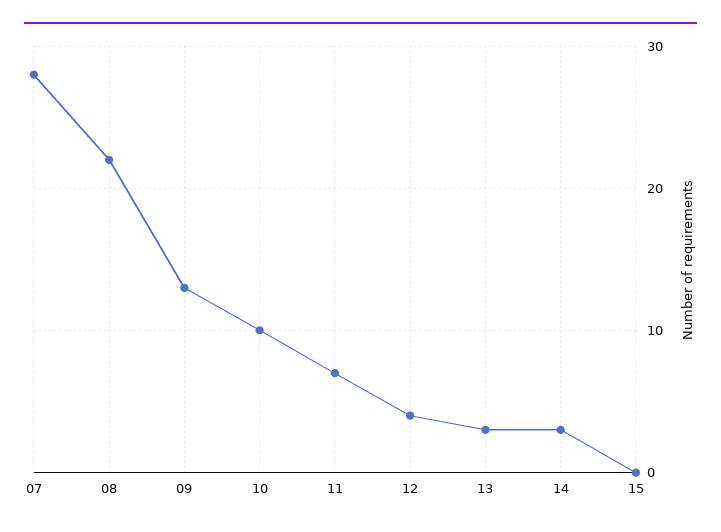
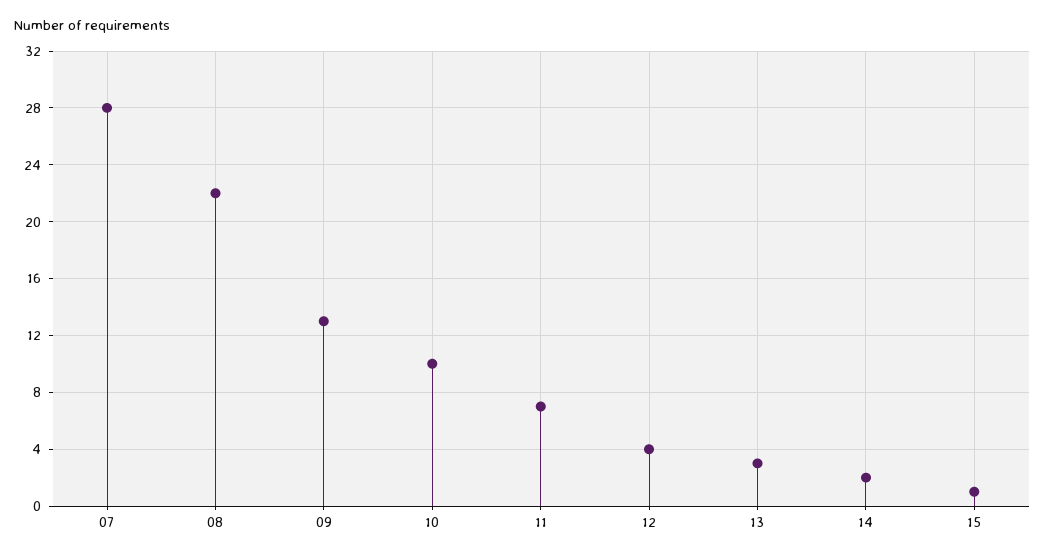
  {
    "07": 28,
    "08": 22,
    "09": 13,
    "10": 10,
    "11": 7,
    "12": 4,
    "13": 3,
-   "14": 3,
+   "14": 2,
-   "15": 0
+   "15": 1
  }

